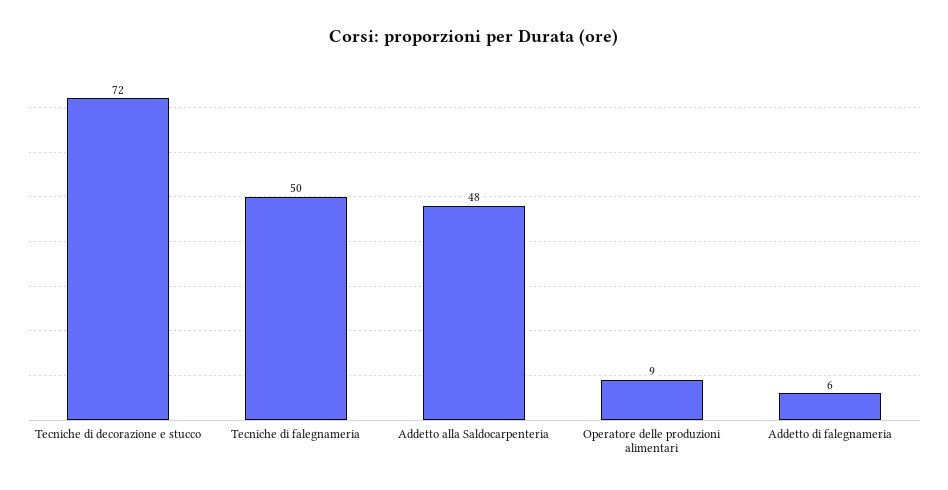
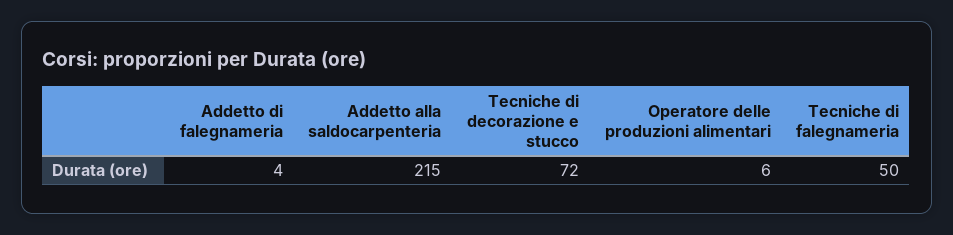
  {
    "Tecniche di decorazione e stucco": 72,
    "Tecniche di falegnameria": 50,
-   "Addetto alla Saldocarpenteria": 48,
+   "Addetto alla Saldocarpenteria": 215,
-   "Operatore delle produzioni alimentari": 9,
+   "Operatore delle produzioni alimentari": 6,
-   "Addetto di falegnameria": 6
+   "Addetto di falegnameria": 4
  }

